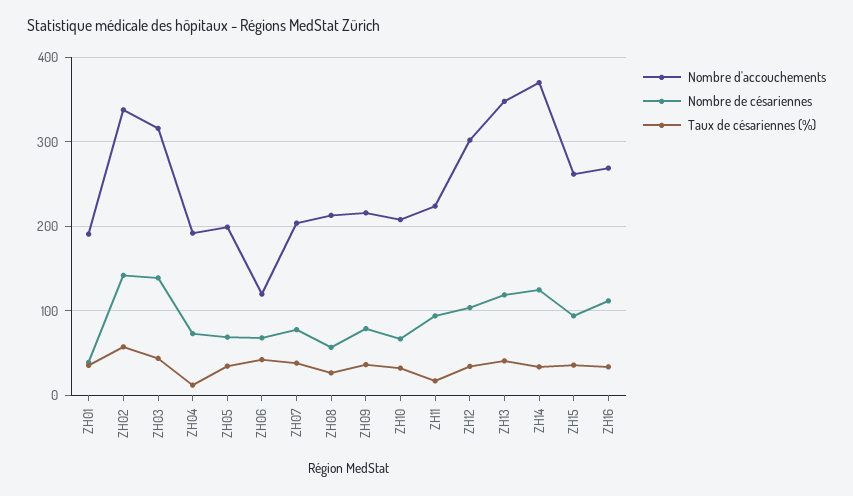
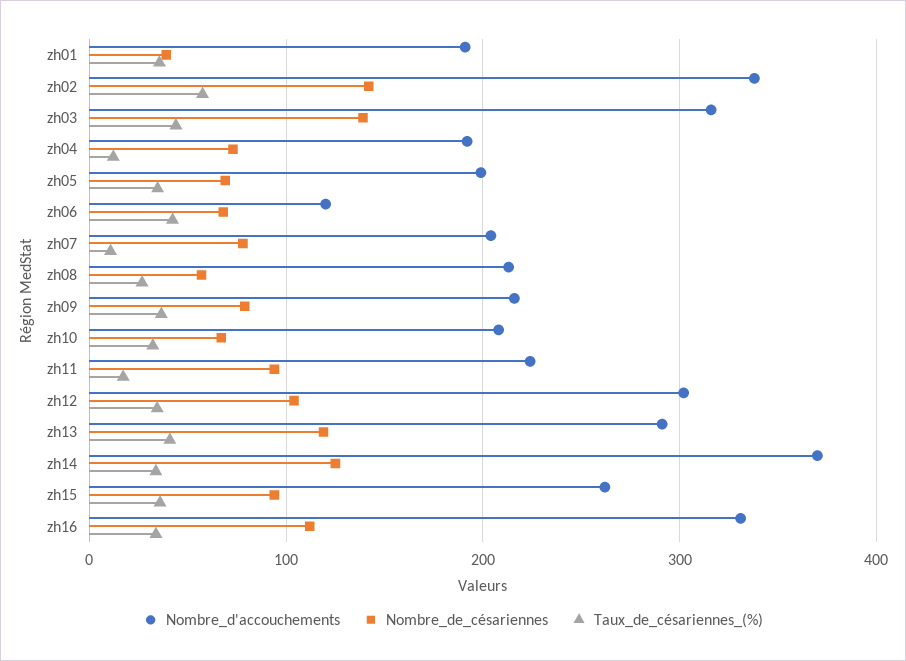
  {
    "Nombre d'accouchements": {
      "ZH01": 190,
      "ZH02": 340,
      "ZH03": 320,
      "ZH04": 190,
      "ZH05": 200,
      "ZH06": 120,
      "ZH07": 200,
      "ZH08": 210,
      "ZH09": 220,
      "ZH10": 210,
      "ZH11": 220,
      "ZH12": 300,
-     "ZH13": 350,
+     "ZH13": 290,
      "ZH14": 370,
      "ZH15": 260,
-     "ZH16": 270
+     "ZH16": 330
    },
    "Nombre de césariennes": {
      "ZH01": 40,
      "ZH02": 140,
      "ZH03": 140,
      "ZH04": 70,
      "ZH05": 70,
      "ZH06": 70,
      "ZH07": 80,
      "ZH08": 60,
      "ZH09": 80,
      "ZH10": 70,
      "ZH11": 90,
      "ZH12": 100,
      "ZH13": 120,
      "ZH14": 130,
      "ZH15": 90,
      "ZH16": 110
    },
    "Taux de césariennes (%)": {
      "ZH01": 40,
      "ZH02": 60,
      "ZH03": 40,
      "ZH04": 10,
      "ZH05": 30,
      "ZH06": 40,
-     "ZH07": 40,
+     "ZH07": 10,
      "ZH08": 30,
      "ZH09": 40,
      "ZH10": 30,
      "ZH11": 20,
      "ZH12": 30,
      "ZH13": 40,
      "ZH14": 30,
      "ZH15": 40,
      "ZH16": 30
    }
  }

